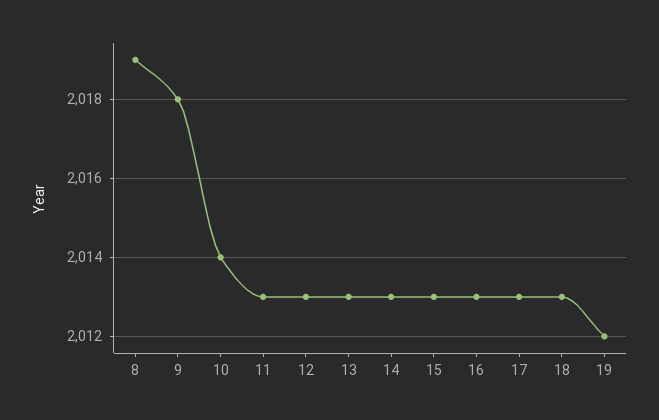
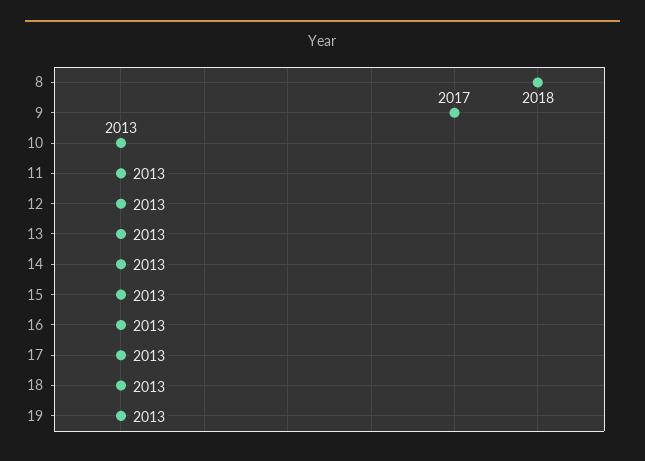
  {
-   "8": 2019,
+   "8": 2018,
-   "9": 2018,
+   "9": 2017,
-   "10": 2014,
+   "10": 2013,
    "11": 2013,
    "12": 2013,
    "13": 2013,
    "14": 2013,
    "15": 2013,
    "16": 2013,
    "17": 2013,
    "18": 2013,
-   "19": 2012
+   "19": 2013
  }

